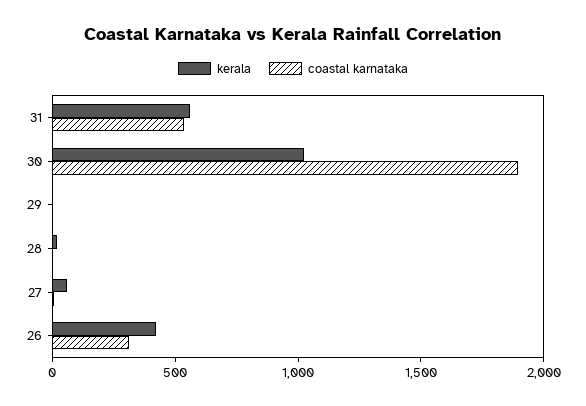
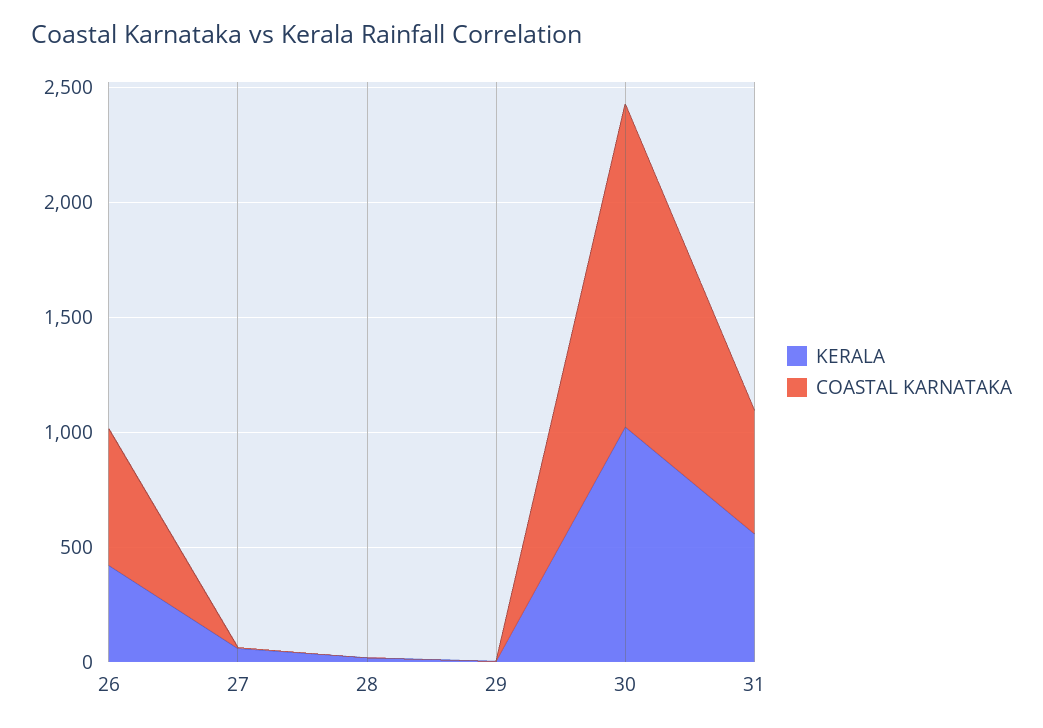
  {
    "kerala": {
      "31": 600,
      "30": 1000,
      "29": 0,
      "28": 0,
      "27": 100,
      "26": 400
    },
    "coastal karnataka": {
      "31": 500,
-     "30": 1900,
+     "30": 1400,
      "29": 0,
      "28": 0,
      "27": 0,
-     "26": 300
+     "26": 600
    }
  }

